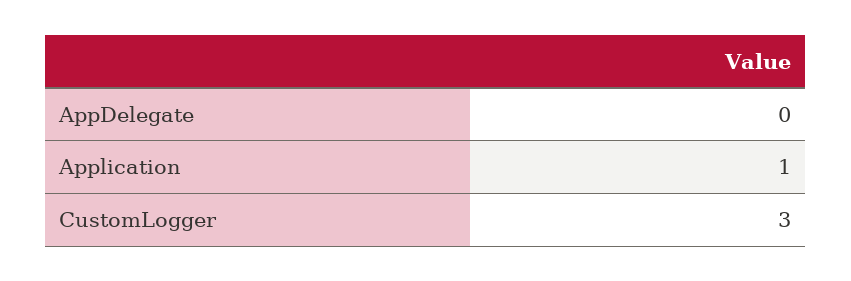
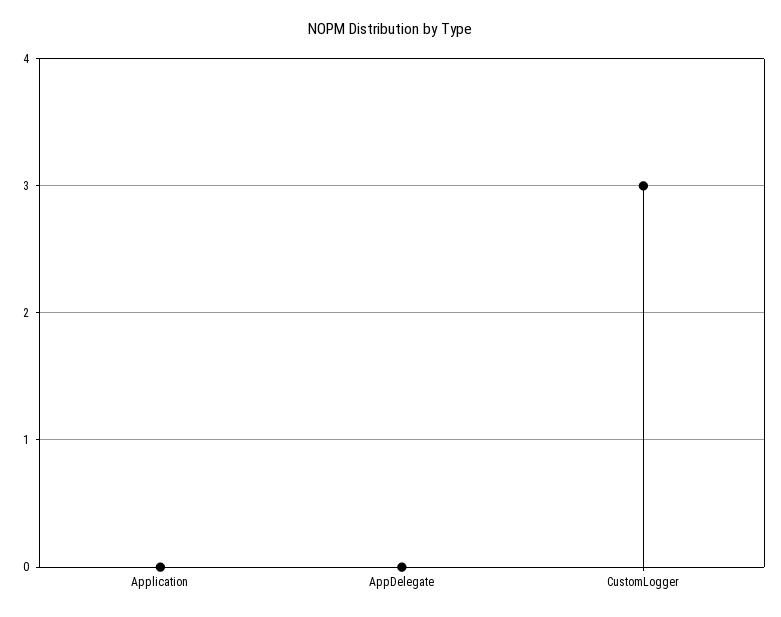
  {
    "AppDelegate": 0,
-   "Application": 1,
+   "Application": 0,
    "CustomLogger": 3
  }

